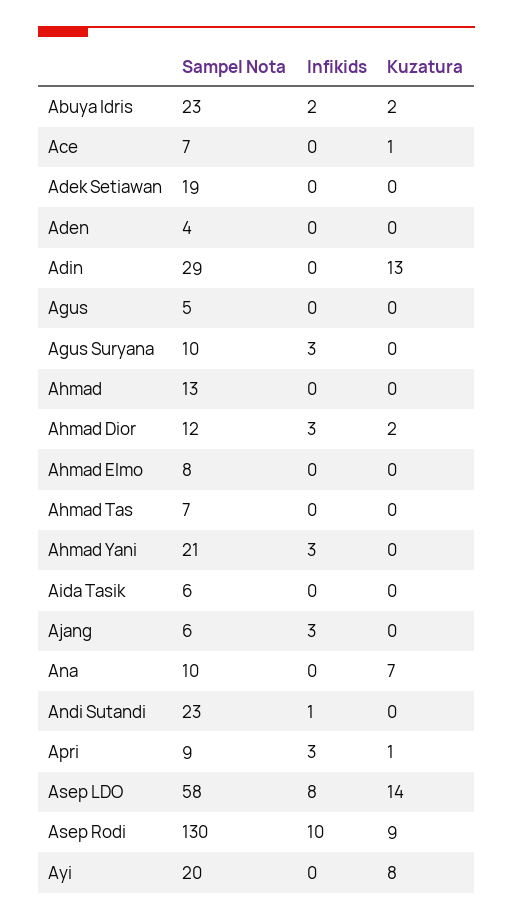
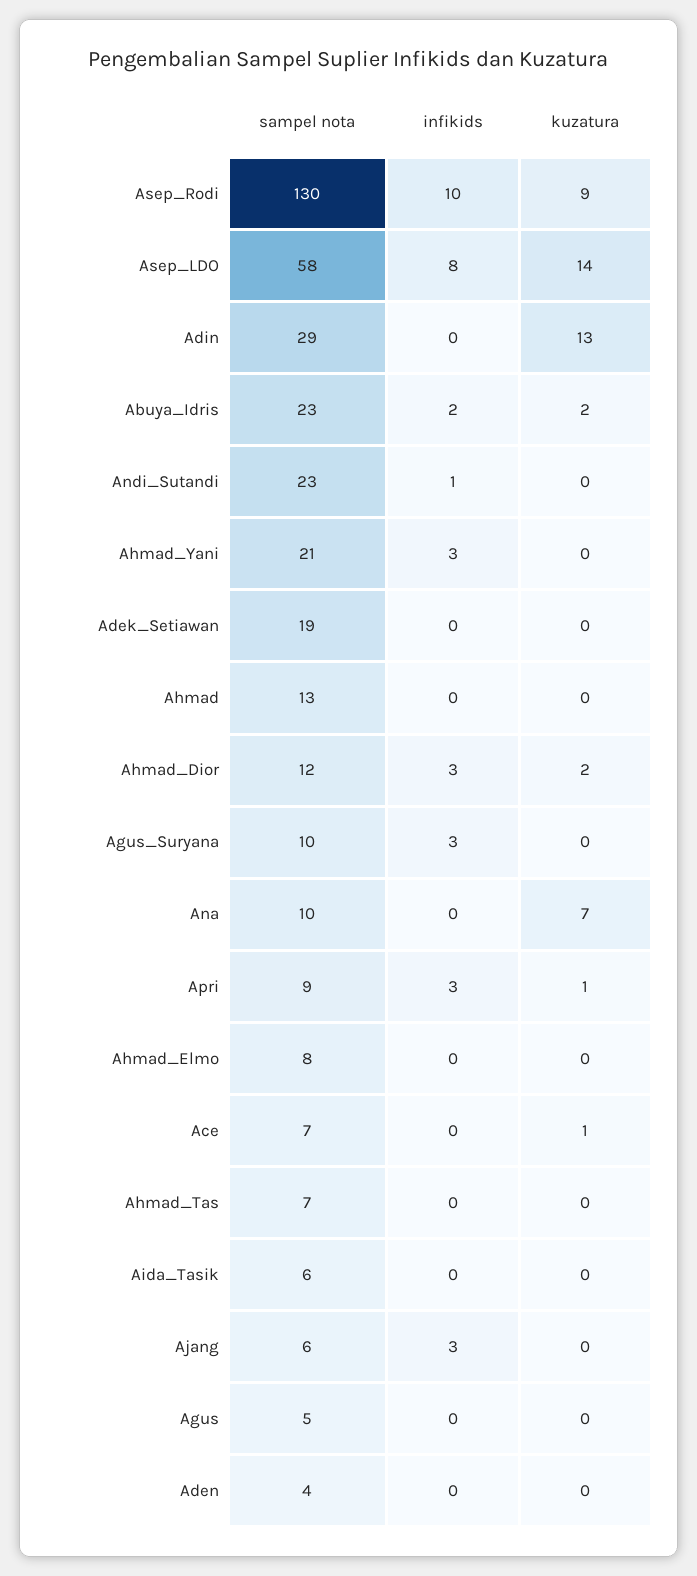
  {
    "Sampel Nota": {
      "Abuya Idris": 23,
      "Ace": 7,
      "Adek Setiawan": 19,
      "Aden": 4,
      "Adin": 29,
      "Agus": 5,
      "Agus Suryana": 10,
      "Ahmad": 13,
      "Ahmad Dior": 12,
      "Ahmad Elmo": 8,
      "Ahmad Tas": 7,
      "Ahmad Yani": 21,
      "Aida Tasik": 6,
      "Ajang": 6,
      "Ana": 10,
      "Andi Sutandi": 23,
      "Apri": 9,
      "Asep LDO": 58,
-     "Asep Rodi": 130,
+     "Asep Rodi": 130
-     "Ayi": 20
    },
    "Infikids": {
      "Abuya Idris": 2,
      "Ace": 0,
      "Adek Setiawan": 0,
      "Aden": 0,
      "Adin": 0,
      "Agus": 0,
      "Agus Suryana": 3,
      "Ahmad": 0,
      "Ahmad Dior": 3,
      "Ahmad Elmo": 0,
      "Ahmad Tas": 0,
      "Ahmad Yani": 3,
      "Aida Tasik": 0,
      "Ajang": 3,
      "Ana": 0,
      "Andi Sutandi": 1,
      "Apri": 3,
      "Asep LDO": 8,
-     "Asep Rodi": 10,
+     "Asep Rodi": 10
-     "Ayi": 0
    },
    "Kuzatura": {
      "Abuya Idris": 2,
      "Ace": 1,
      "Adek Setiawan": 0,
      "Aden": 0,
      "Adin": 13,
      "Agus": 0,
      "Agus Suryana": 0,
      "Ahmad": 0,
      "Ahmad Dior": 2,
      "Ahmad Elmo": 0,
      "Ahmad Tas": 0,
      "Ahmad Yani": 0,
      "Aida Tasik": 0,
      "Ajang": 0,
      "Ana": 7,
      "Andi Sutandi": 0,
      "Apri": 1,
      "Asep LDO": 14,
-     "Asep Rodi": 9,
+     "Asep Rodi": 9
-     "Ayi": 8
    }
  }

